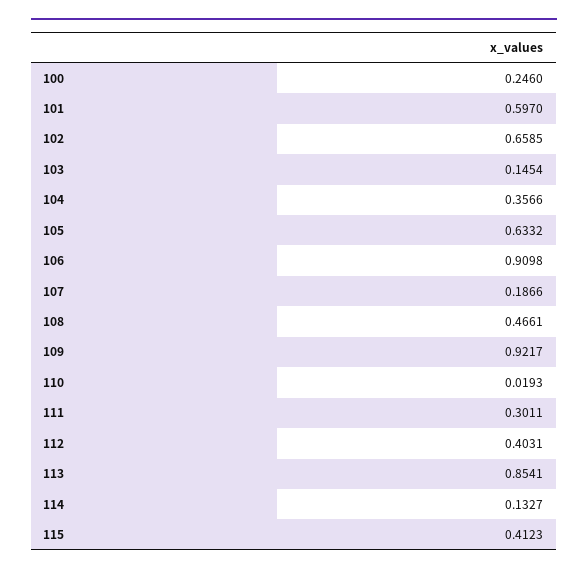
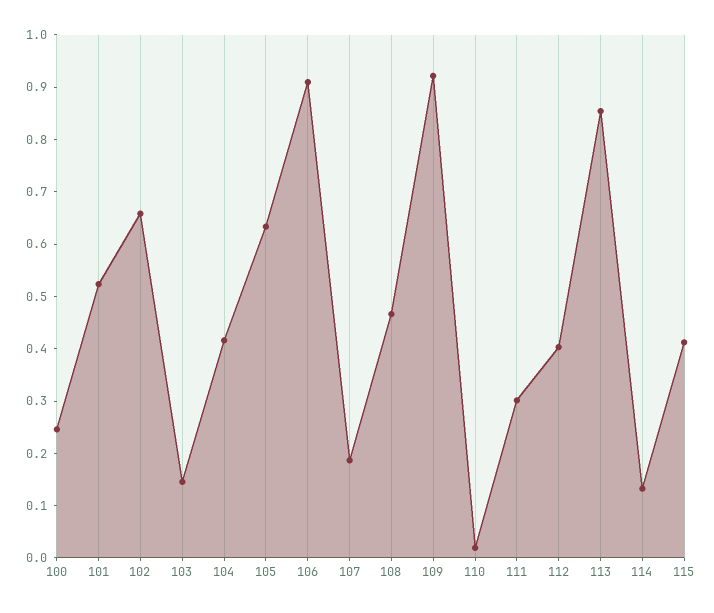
  {
    "100": 0.246,
-   "101": 0.597,
+   "101": 0.52,
    "102": 0.6585,
    "103": 0.1454,
-   "104": 0.3566,
+   "104": 0.42,
    "105": 0.6332,
    "106": 0.9098,
    "107": 0.1866,
    "108": 0.4661,
    "109": 0.9217,
    "110": 0.0193,
    "111": 0.3011,
    "112": 0.4031,
    "113": 0.8541,
    "114": 0.1327,
    "115": 0.4123
  }

